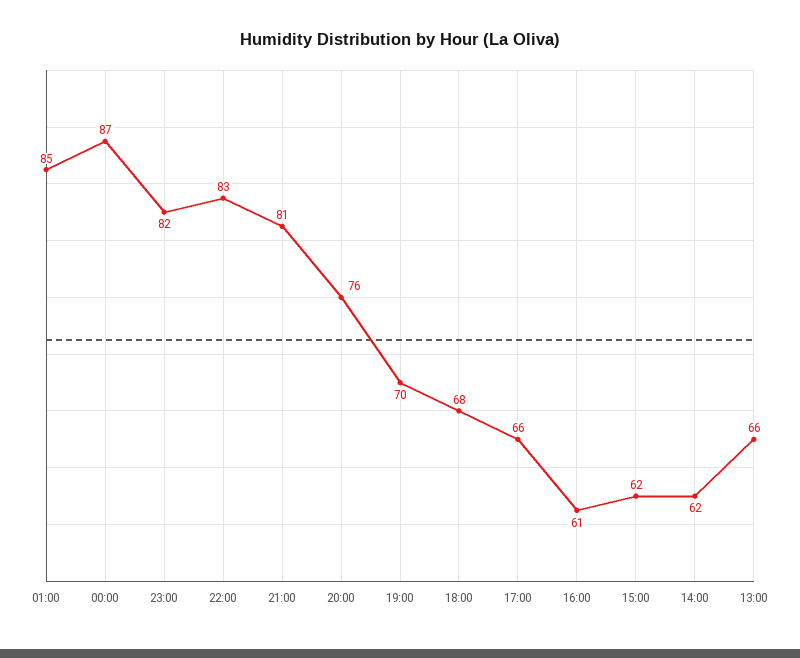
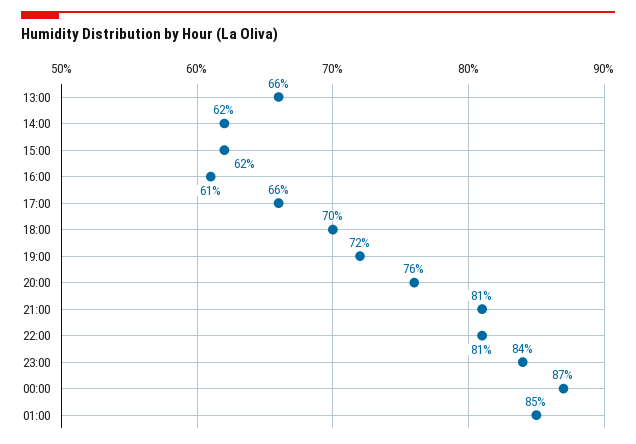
  {
    "01:00": 85,
    "00:00": 87,
-   "23:00": 82,
+   "23:00": 84,
-   "22:00": 83,
+   "22:00": 81,
    "21:00": 81,
    "20:00": 76,
-   "19:00": 70,
+   "19:00": 72,
-   "18:00": 68,
+   "18:00": 70,
    "17:00": 66,
    "16:00": 61,
    "15:00": 62,
    "14:00": 62,
    "13:00": 66
  }

